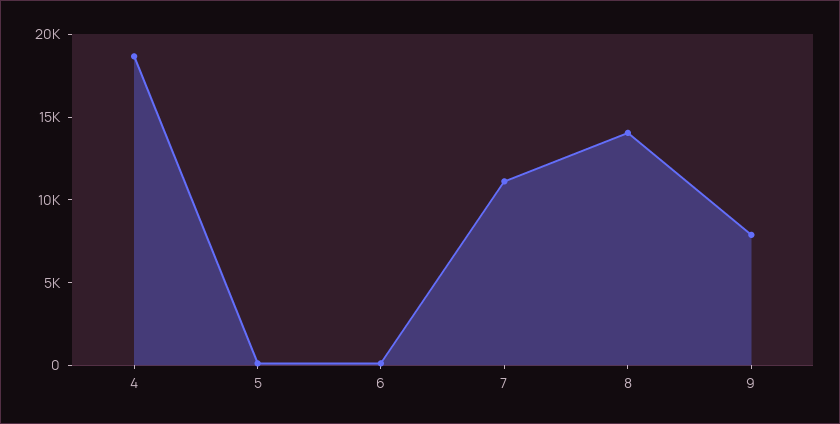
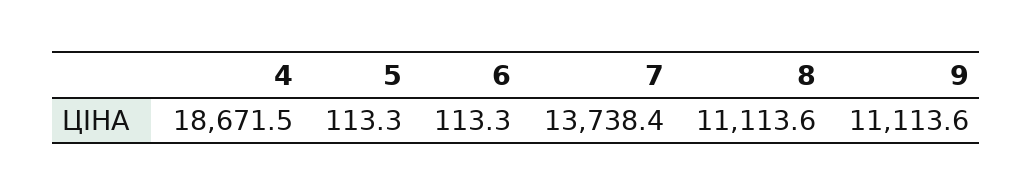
  {
    "4": 18671.5,
    "5": 113.3,
    "6": 113.3,
-   "7": 11000,
+   "7": 13738.4,
-   "8": 14000,
+   "8": 11113.6,
-   "9": 8000
+   "9": 11113.6
  }

